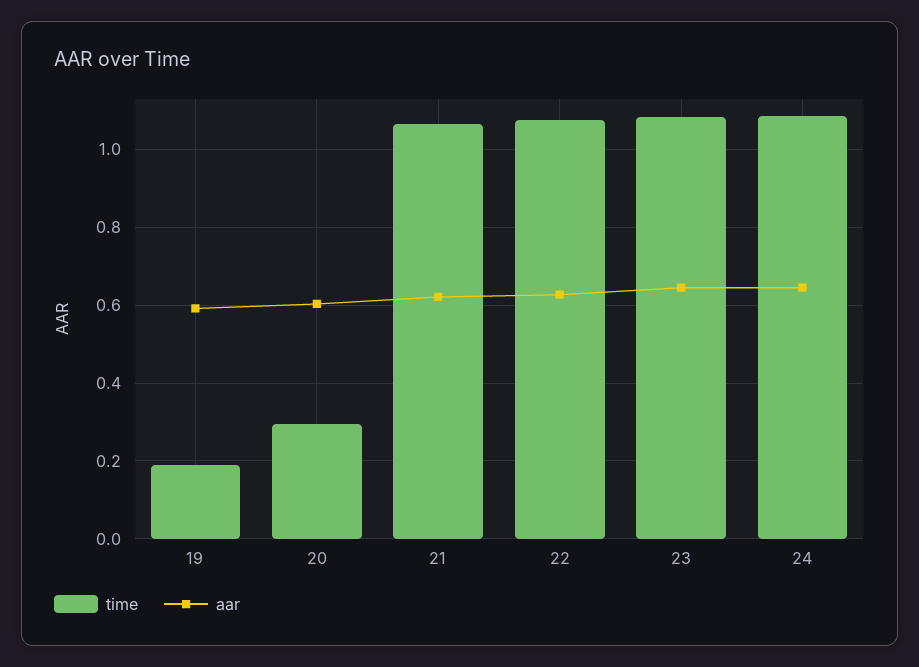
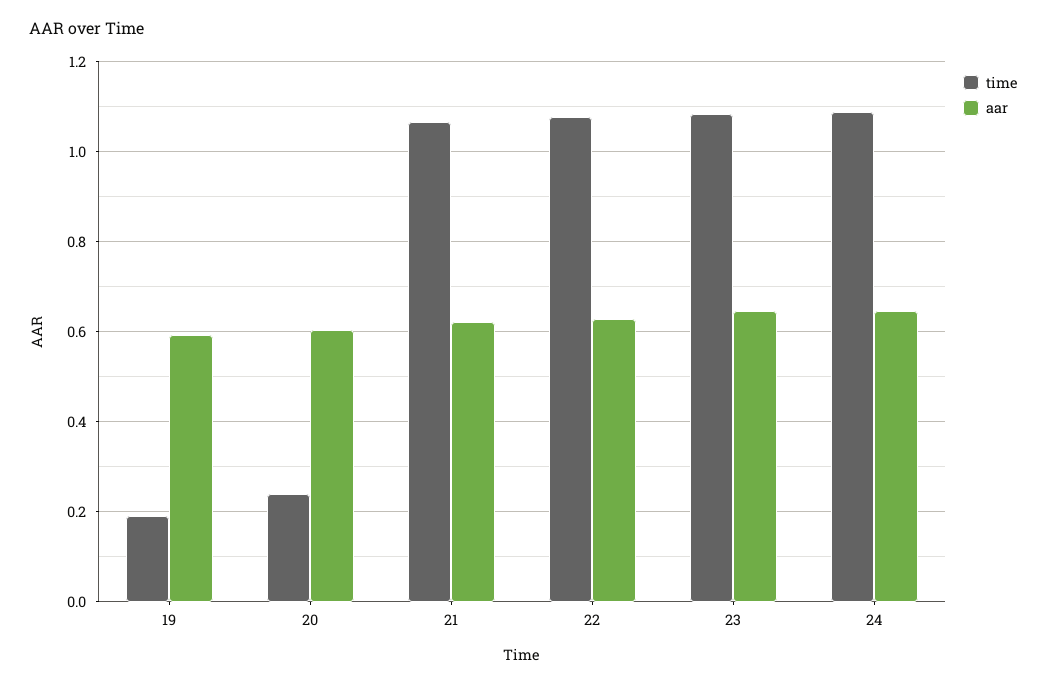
  {
    "time": {
      "19": 0.2,
-     "20": 0.3,
+     "20": 0.24,
      "21": 1.06,
      "22": 1.08,
      "23": 1.08,
      "24": 1.08
    },
    "aar": {
      "19": 0.6,
      "20": 0.6,
      "21": 0.62,
      "22": 0.62,
      "23": 0.64,
      "24": 0.64
    }
  }

